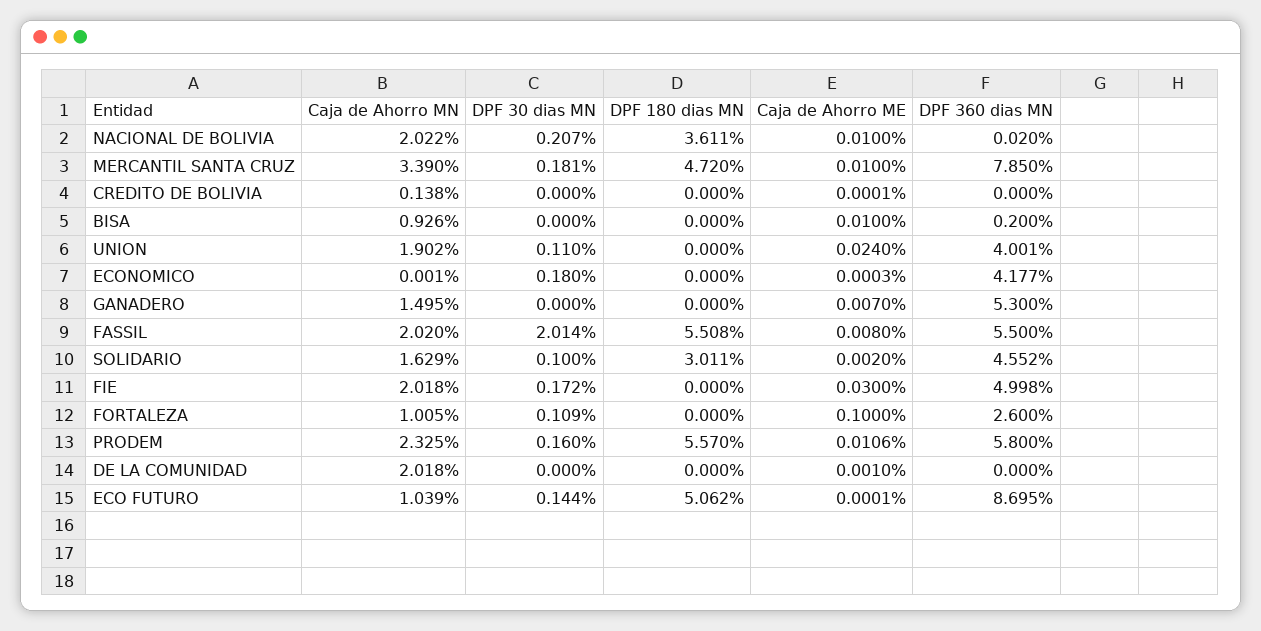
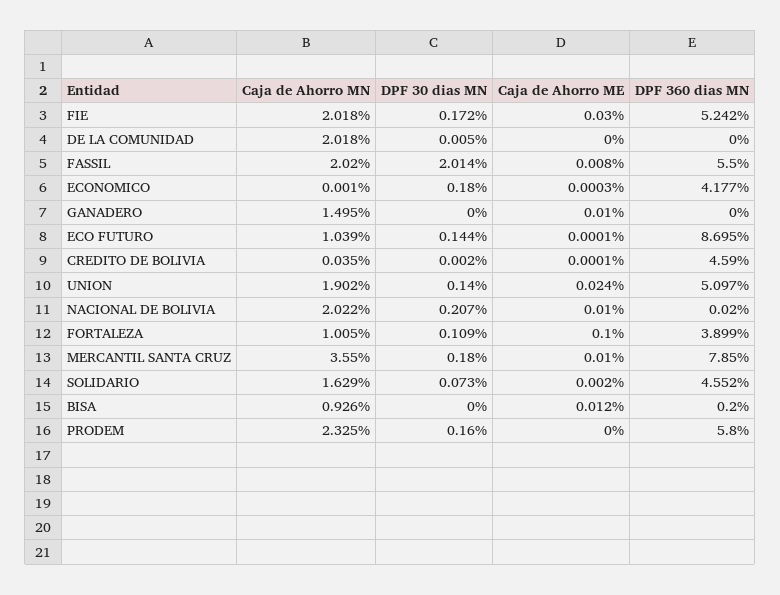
  {
    "Caja de Ahorro MN": {
      "NACIONAL DE BOLIVIA": 2.022,
-     "MERCANTIL SANTA CRUZ": 3.39,
+     "MERCANTIL SANTA CRUZ": 3.55,
-     "CREDITO DE BOLIVIA": 0.138,
+     "CREDITO DE BOLIVIA": 0.035,
      "BISA": 0.926,
      "UNION": 1.902,
      "ECONOMICO": 0.001,
      "GANADERO": 1.495,
      "FASSIL": 2.02,
      "SOLIDARIO": 1.629,
      "FIE": 2.018,
      "FORTALEZA": 1.005,
      "PRODEM": 2.325,
      "DE LA COMUNIDAD": 2.018,
      "ECO FUTURO": 1.039
    },
    "DPF 30 dias MN": {
      "NACIONAL DE BOLIVIA": 0.207,
-     "MERCANTIL SANTA CRUZ": 0.181,
+     "MERCANTIL SANTA CRUZ": 0.18,
-     "CREDITO DE BOLIVIA": 0,
+     "CREDITO DE BOLIVIA": 0.002,
      "BISA": 0,
-     "UNION": 0.11,
+     "UNION": 0.14,
      "ECONOMICO": 0.18,
      "GANADERO": 0,
      "FASSIL": 2.014,
-     "SOLIDARIO": 0.1,
+     "SOLIDARIO": 0.073,
      "FIE": 0.172,
      "FORTALEZA": 0.109,
      "PRODEM": 0.16,
-     "DE LA COMUNIDAD": 0,
+     "DE LA COMUNIDAD": 0.005,
      "ECO FUTURO": 0.144
    },
-   "DPF 180 dias MN": {
-     "NACIONAL DE BOLIVIA": 3.611,
-     "MERCANTIL SANTA CRUZ": 4.72,
-     "CREDITO DE BOLIVIA": 0,
-     "BISA": 0,
-     "UNION": 0,
-     "ECONOMICO": 0,
-     "GANADERO": 0,
-     "FASSIL": 5.508,
-     "SOLIDARIO": 3.011,
-     "FIE": 0,
-     "FORTALEZA": 0,
-     "PRODEM": 5.57,
-     "DE LA COMUNIDAD": 0,
-     "ECO FUTURO": 5.062
-   },
    "Caja de Ahorro ME": {
      "NACIONAL DE BOLIVIA": 0.01,
      "MERCANTIL SANTA CRUZ": 0.01,
      "CREDITO DE BOLIVIA": 0.0001,
-     "BISA": 0.01,
+     "BISA": 0.012,
      "UNION": 0.024,
      "ECONOMICO": 0.0003,
-     "GANADERO": 0.007,
+     "GANADERO": 0.01,
      "FASSIL": 0.008,
      "SOLIDARIO": 0.002,
      "FIE": 0.03,
      "FORTALEZA": 0.1,
-     "PRODEM": 0.0106,
+     "PRODEM": 0,
-     "DE LA COMUNIDAD": 0.001,
+     "DE LA COMUNIDAD": 0,
      "ECO FUTURO": 0.0001
    },
    "DPF 360 dias MN": {
      "NACIONAL DE BOLIVIA": 0.02,
      "MERCANTIL SANTA CRUZ": 7.85,
-     "CREDITO DE BOLIVIA": 0,
+     "CREDITO DE BOLIVIA": 4.59,
      "BISA": 0.2,
-     "UNION": 4.001,
+     "UNION": 5.097,
      "ECONOMICO": 4.177,
-     "GANADERO": 5.3,
+     "GANADERO": 0,
      "FASSIL": 5.5,
      "SOLIDARIO": 4.552,
-     "FIE": 4.998,
+     "FIE": 5.242,
-     "FORTALEZA": 2.6,
+     "FORTALEZA": 3.899,
      "PRODEM": 5.8,
      "DE LA COMUNIDAD": 0,
      "ECO FUTURO": 8.695
    }
  }

